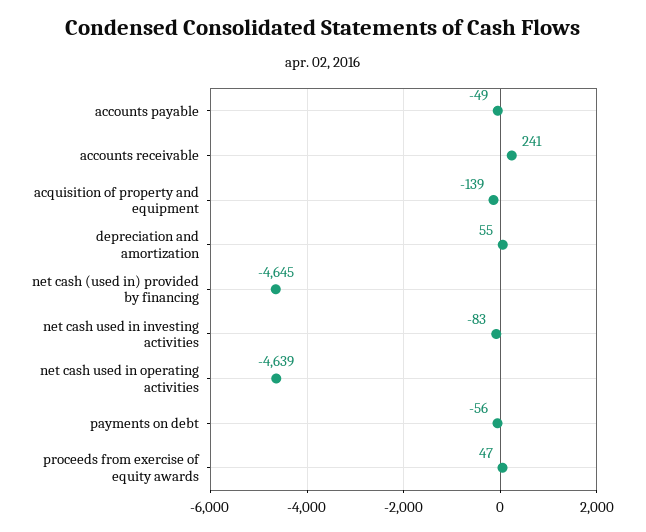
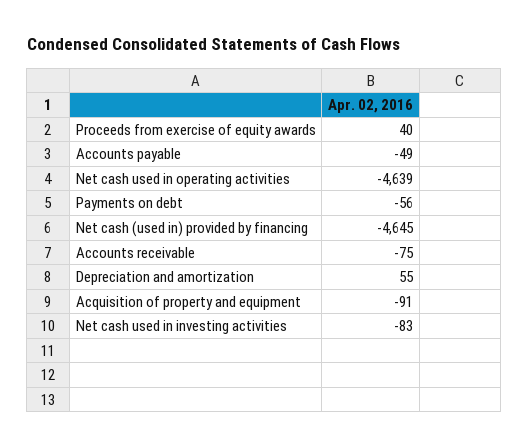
  {
    "accounts payable": -49,
-   "accounts receivable": 241,
+   "accounts receivable": -75,
-   "acquisition of property and equipment": -139,
+   "acquisition of property and equipment": -91,
    "depreciation and amortization": 55,
    "net cash (used in) provided by financing": -4645,
    "net cash used in investing activities": -83,
    "net cash used in operating activities": -4639,
    "payments on debt": -56,
-   "proceeds from exercise of equity awards": 47
+   "proceeds from exercise of equity awards": 40
  }

